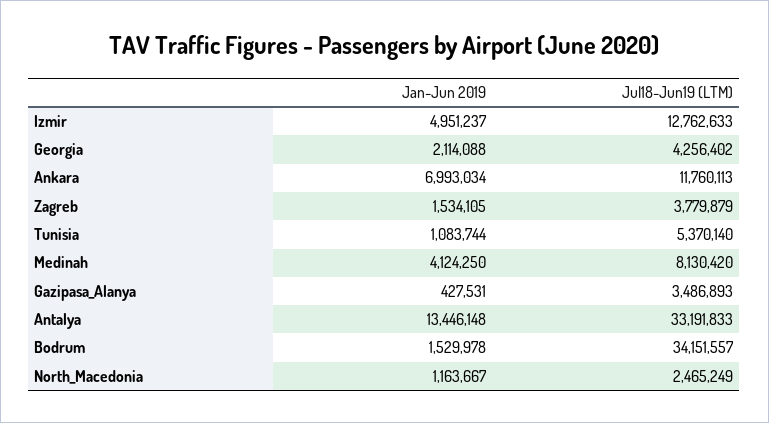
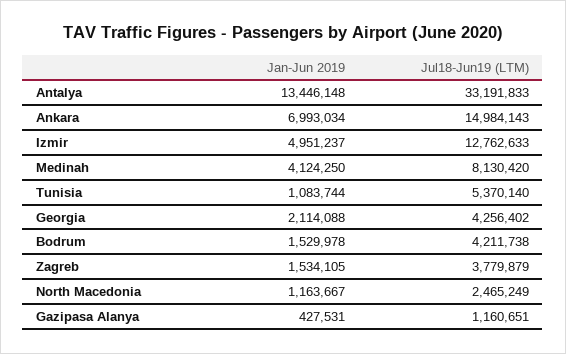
  {
    "Jan-Jun 2019": {
      "Izmir": 4951237,
      "Georgia": 2114088,
      "Ankara": 6993034,
      "Zagreb": 1534105,
      "Tunisia": 1083744,
      "Medinah": 4124250,
      "Gazipasa_Alanya": 427531,
      "Antalya": 13446148,
      "Bodrum": 1529978,
      "North_Macedonia": 1163667
    },
    "Jul18-Jun19 (LTM)": {
      "Izmir": 12762633,
      "Georgia": 4256402,
-     "Ankara": 11760113,
+     "Ankara": 14984143,
      "Zagreb": 3779879,
      "Tunisia": 5370140,
      "Medinah": 8130420,
-     "Gazipasa_Alanya": 3486893,
+     "Gazipasa_Alanya": 1160651,
      "Antalya": 33191833,
-     "Bodrum": 34151557,
+     "Bodrum": 4211738,
      "North_Macedonia": 2465249
    }
  }

